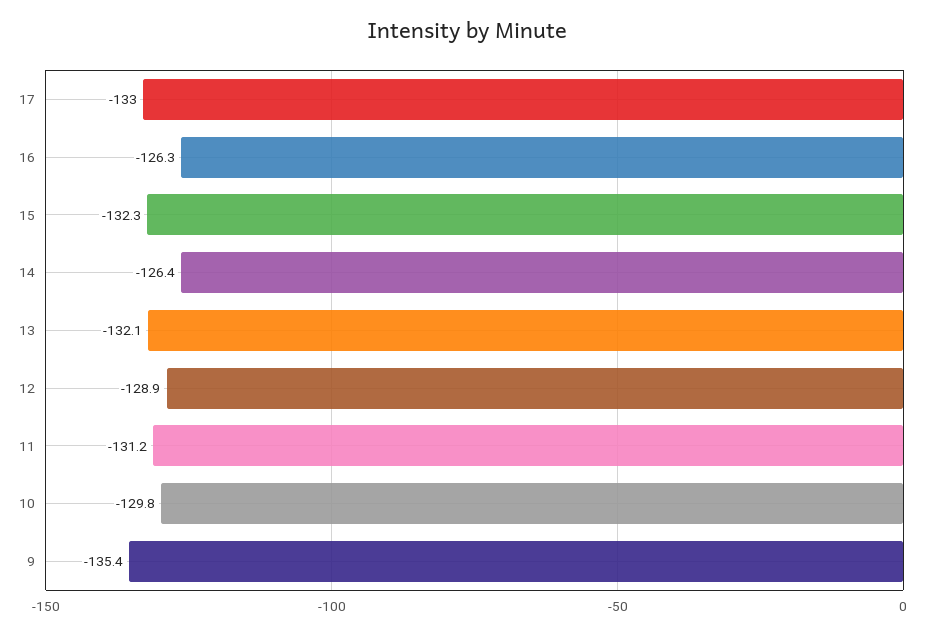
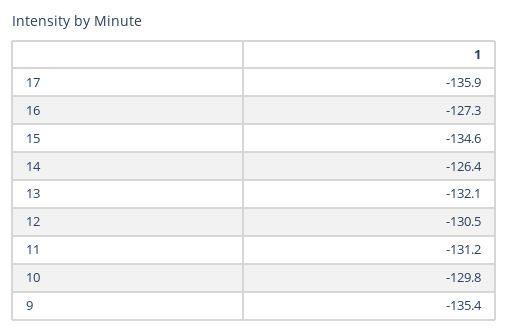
  {
-   "17": -133,
+   "17": -135.9,
-   "16": -126.3,
+   "16": -127.3,
-   "15": -132.3,
+   "15": -134.6,
    "14": -126.4,
    "13": -132.1,
-   "12": -128.9,
+   "12": -130.5,
    "11": -131.2,
    "10": -129.8,
    "9": -135.4
  }

